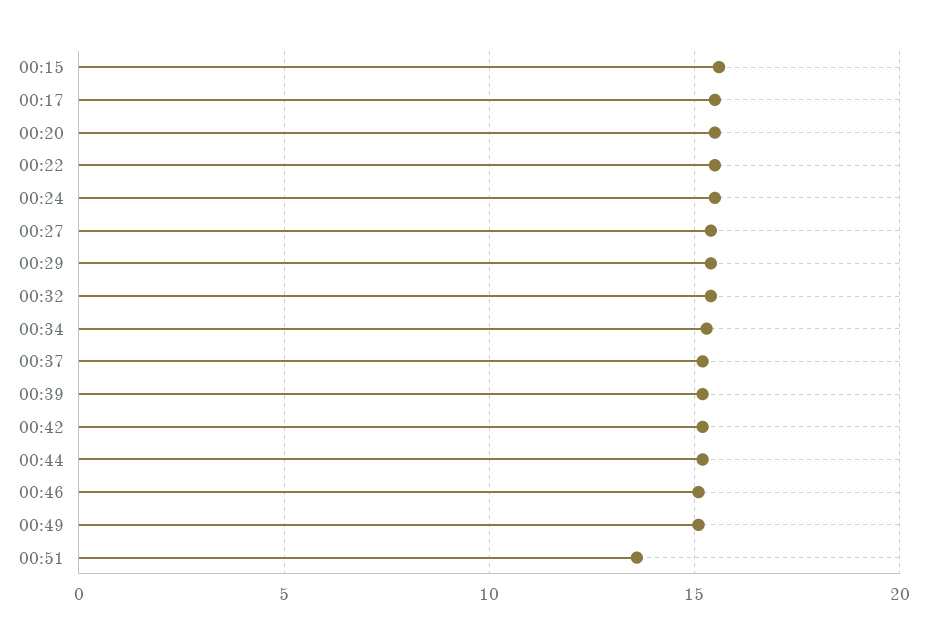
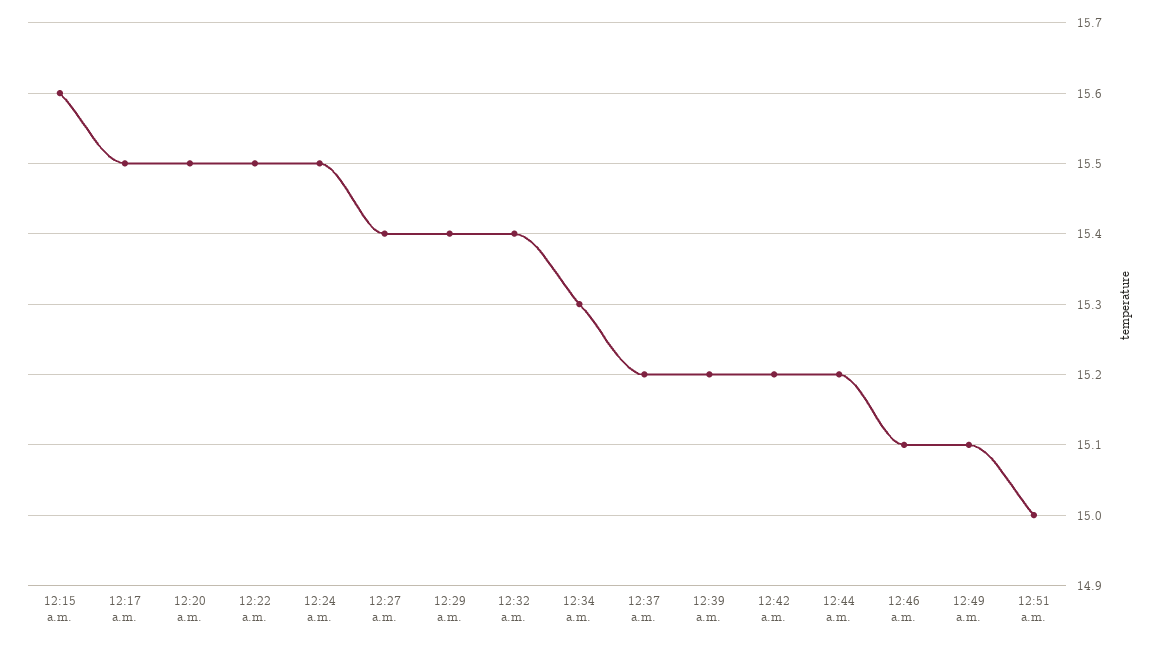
  {
    "00:15": 15.6,
    "00:17": 15.5,
    "00:20": 15.5,
    "00:22": 15.5,
    "00:24": 15.5,
    "00:27": 15.4,
    "00:29": 15.4,
    "00:32": 15.4,
    "00:34": 15.3,
    "00:37": 15.2,
    "00:39": 15.2,
    "00:42": 15.2,
    "00:44": 15.2,
    "00:46": 15.1,
    "00:49": 15.1,
-   "00:51": 13.5
+   "00:51": 15
  }

